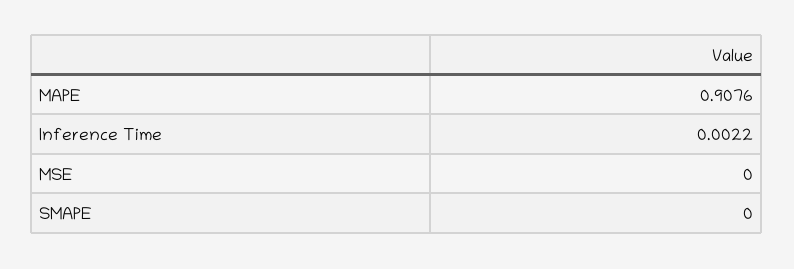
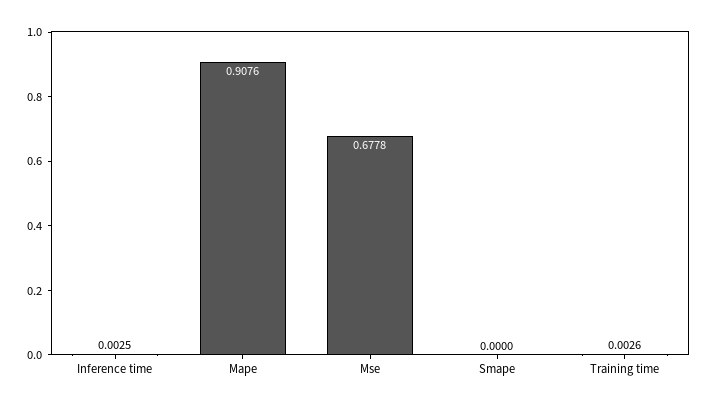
  {
    "MAPE": 0.9076,
-   "Inference Time": 0.0022,
+   "Inference Time": 0.0025,
-   "MSE": 0,
+   "MSE": 0.6778,
-   "SMAPE": 0
+   "SMAPE": 0,
+   "Training time": 0.0026
  }

